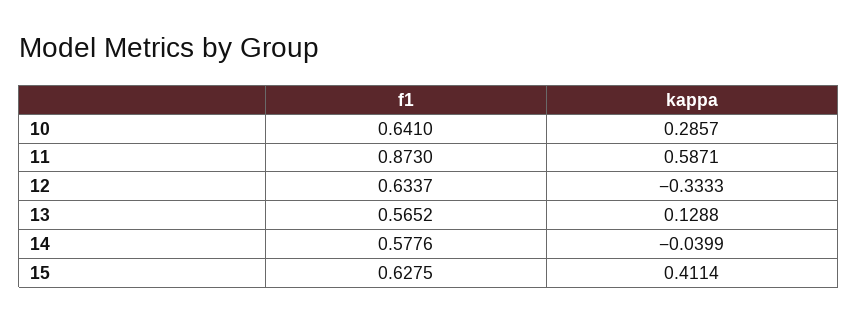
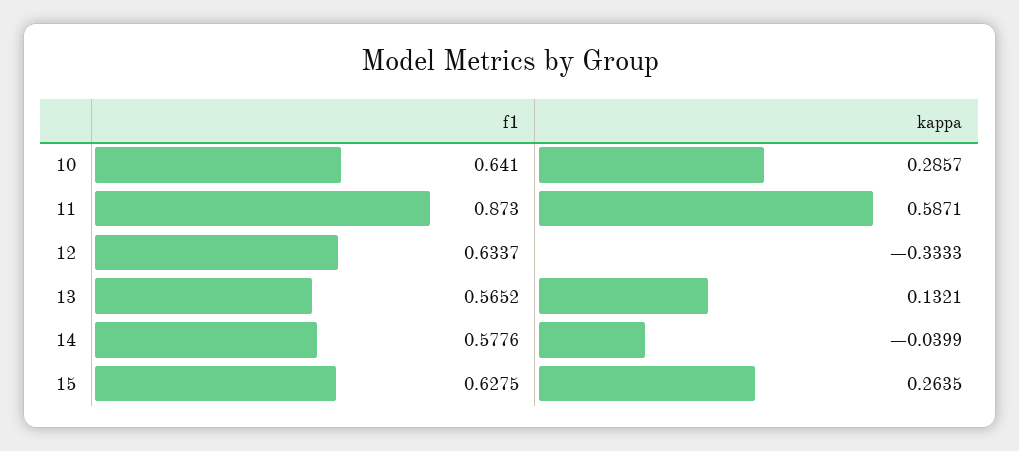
  {
    "f1": {
      "10": 0.641,
      "11": 0.873,
      "12": 0.6337,
      "13": 0.5652,
      "14": 0.5776,
      "15": 0.6275
    },
    "kappa": {
      "10": 0.2857,
      "11": 0.5871,
      "12": -0.3333,
-     "13": 0.1288,
+     "13": 0.1321,
      "14": -0.0399,
-     "15": 0.4114
+     "15": 0.2635
    }
  }

